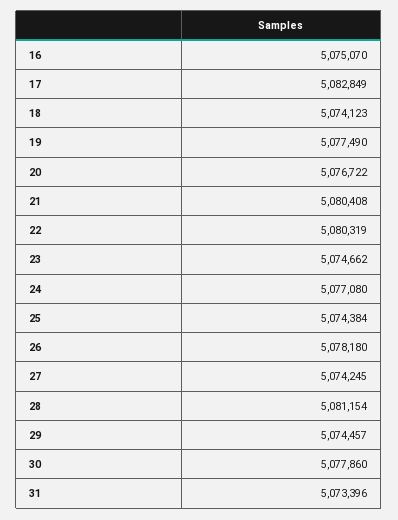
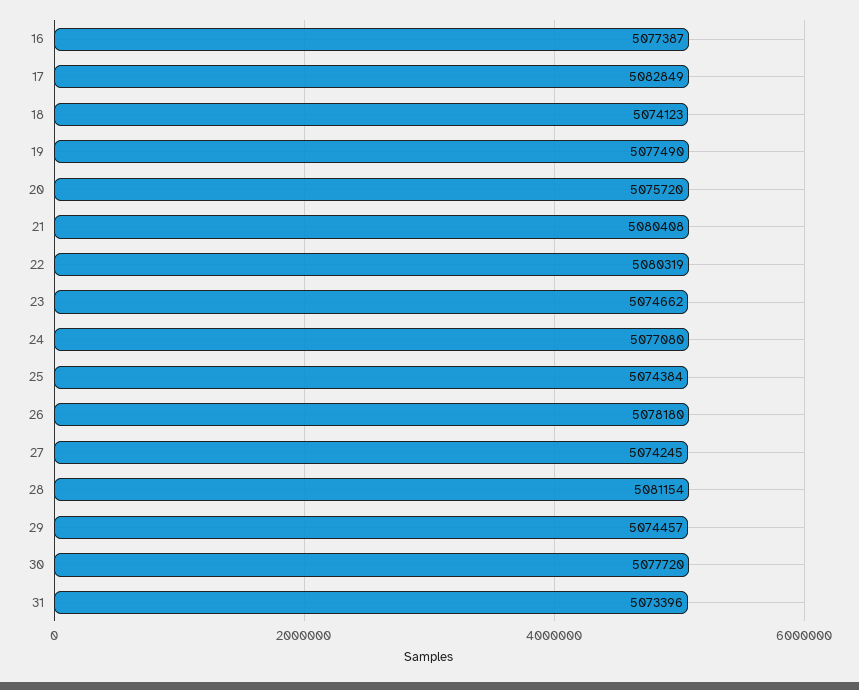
  {
-   "16": 5075070,
+   "16": 5077387,
    "17": 5082849,
    "18": 5074123,
    "19": 5077490,
-   "20": 5076722,
+   "20": 5075720,
    "21": 5080408,
    "22": 5080319,
    "23": 5074662,
    "24": 5077080,
    "25": 5074384,
    "26": 5078180,
    "27": 5074245,
    "28": 5081154,
    "29": 5074457,
-   "30": 5077860,
+   "30": 5077720,
    "31": 5073396
  }

